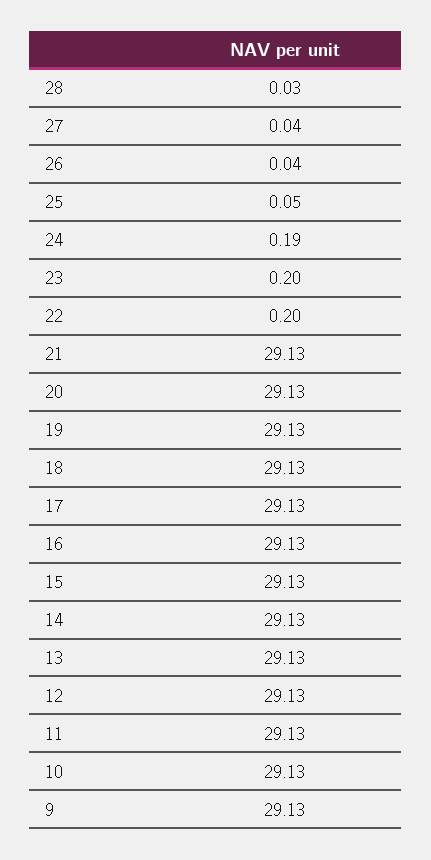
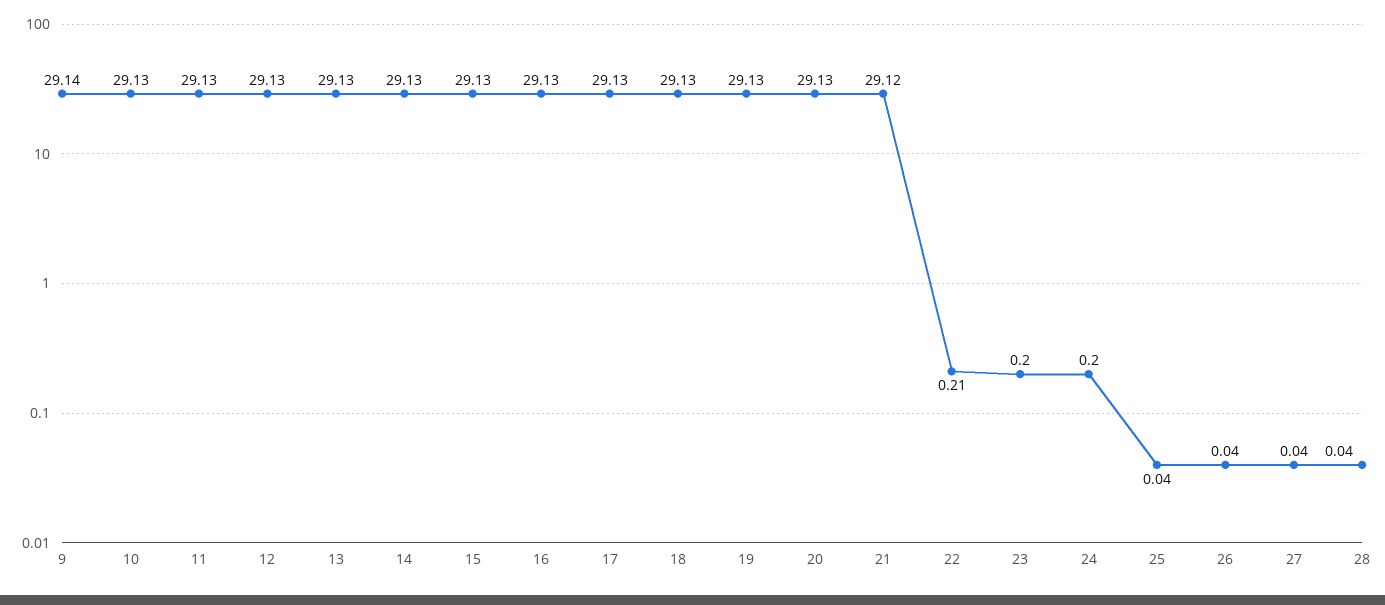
  {
-   "28": 0.03,
+   "28": 0.04,
    "27": 0.04,
    "26": 0.04,
-   "25": 0.05,
+   "25": 0.04,
-   "24": 0.19,
+   "24": 0.2,
    "23": 0.2,
-   "22": 0.2,
+   "22": 0.21,
-   "21": 29.13,
+   "21": 29.12,
    "20": 29.13,
    "19": 29.13,
    "18": 29.13,
    "17": 29.13,
    "16": 29.13,
    "15": 29.13,
    "14": 29.13,
    "13": 29.13,
    "12": 29.13,
    "11": 29.13,
    "10": 29.13,
-   "9": 29.13
+   "9": 29.14
  }

